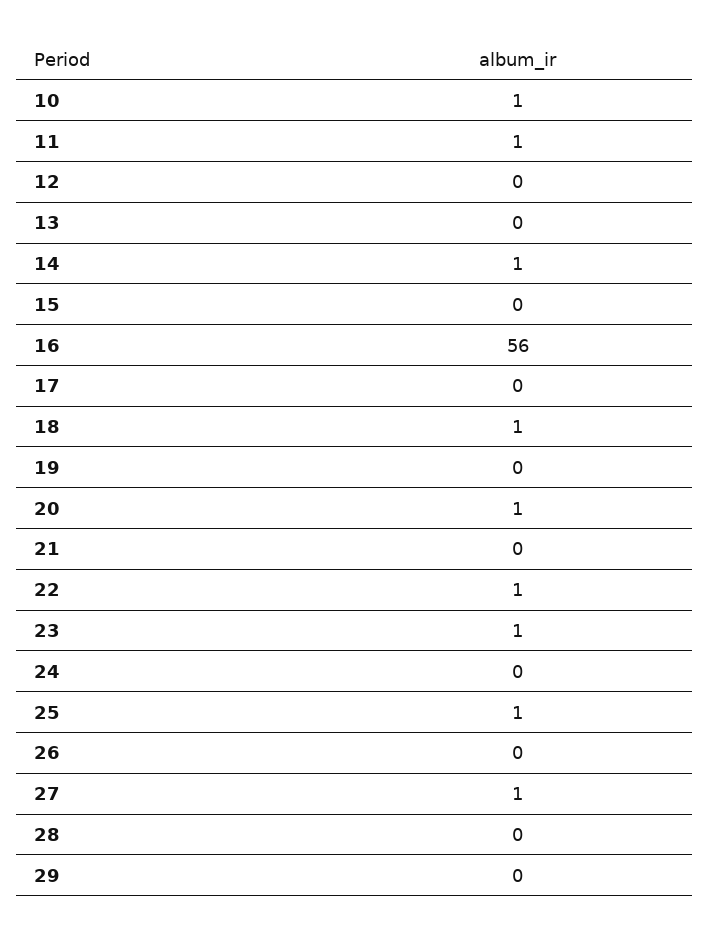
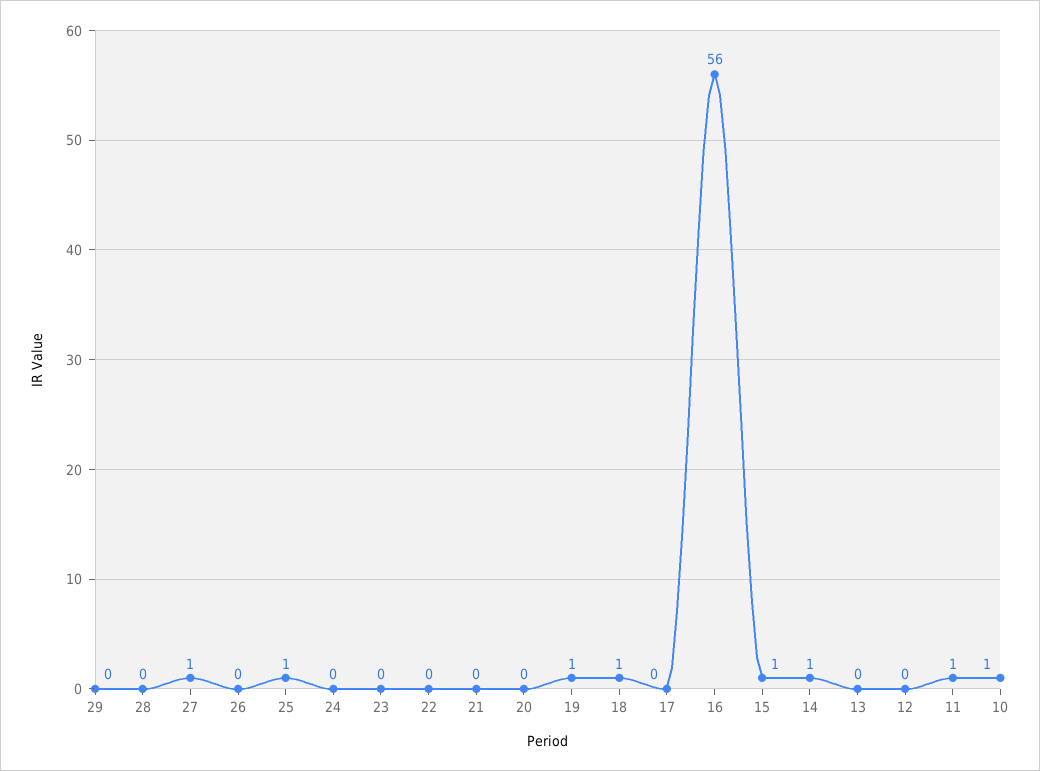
  {
    "10": 1,
    "11": 1,
    "12": 0,
    "13": 0,
    "14": 1,
-   "15": 0,
+   "15": 1,
    "16": 56,
    "17": 0,
    "18": 1,
-   "19": 0,
+   "19": 1,
-   "20": 1,
+   "20": 0,
    "21": 0,
-   "22": 1,
+   "22": 0,
-   "23": 1,
+   "23": 0,
    "24": 0,
    "25": 1,
    "26": 0,
    "27": 1,
    "28": 0,
    "29": 0
  }

